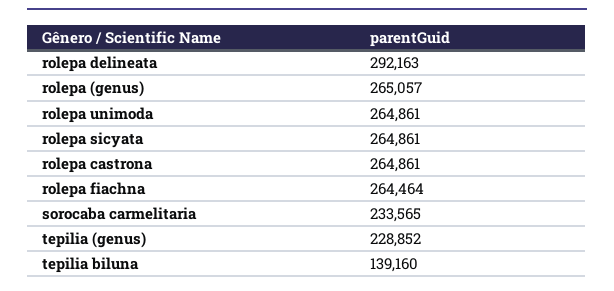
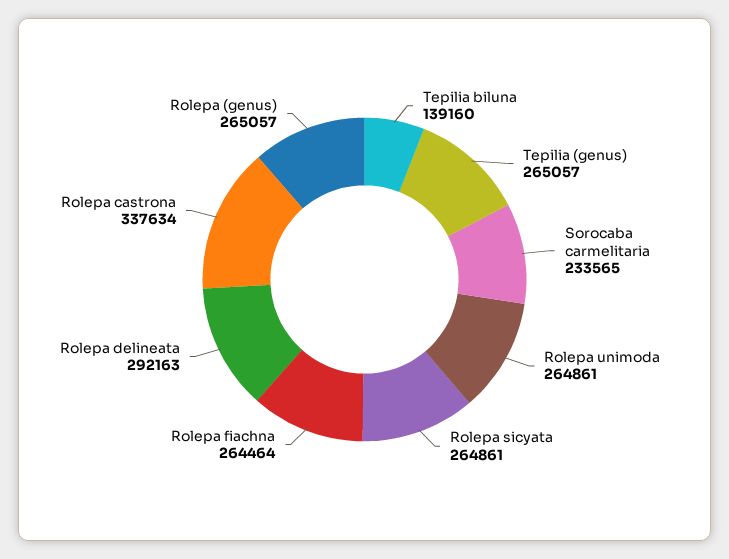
  {
    "rolepa delineata": 292163,
    "rolepa (genus)": 265057,
    "rolepa unimoda": 264861,
    "rolepa sicyata": 264861,
-   "rolepa castrona": 264861,
+   "rolepa castrona": 337634,
    "rolepa fiachna": 264464,
    "sorocaba carmelitaria": 233565,
-   "tepilia (genus)": 228852,
+   "tepilia (genus)": 265057,
    "tepilia biluna": 139160
  }

